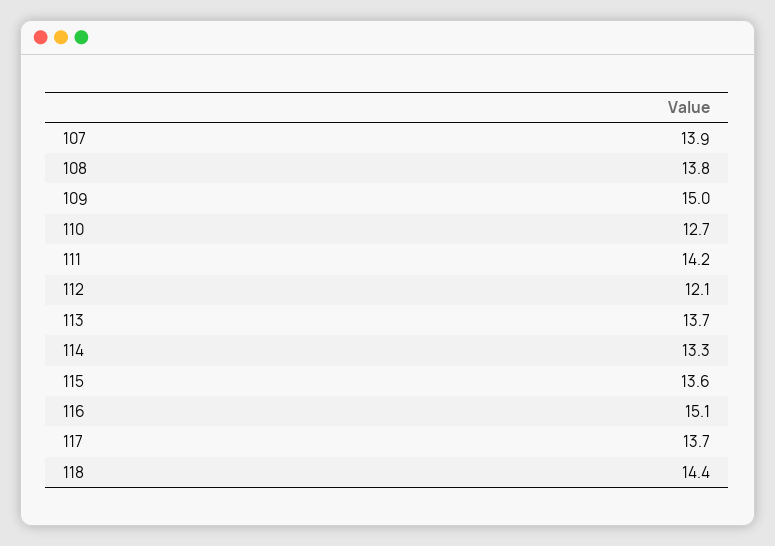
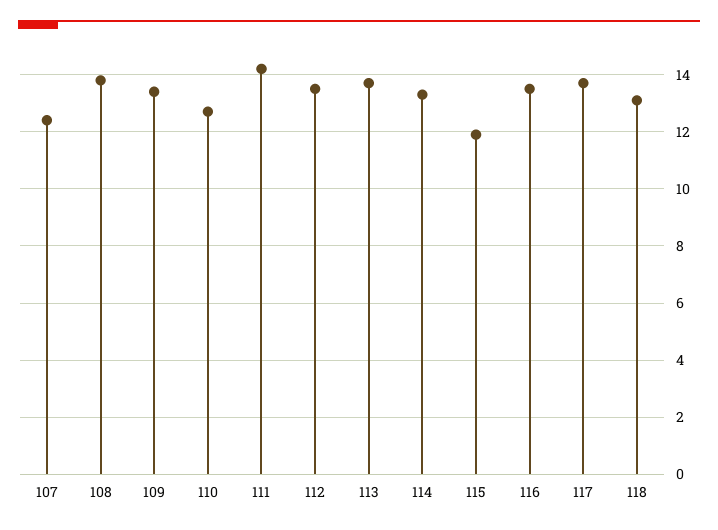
  {
-   "107": 13.9,
+   "107": 12.5,
    "108": 13.8,
-   "109": 15,
+   "109": 13.5,
    "110": 12.7,
    "111": 14.2,
-   "112": 12.1,
+   "112": 13.5,
    "113": 13.7,
    "114": 13.3,
-   "115": 13.6,
+   "115": 12,
-   "116": 15.1,
+   "116": 13.5,
    "117": 13.7,
-   "118": 14.4
+   "118": 13
  }

